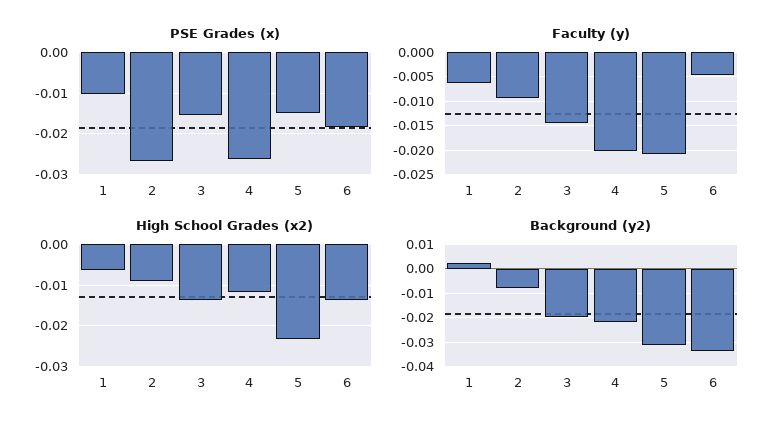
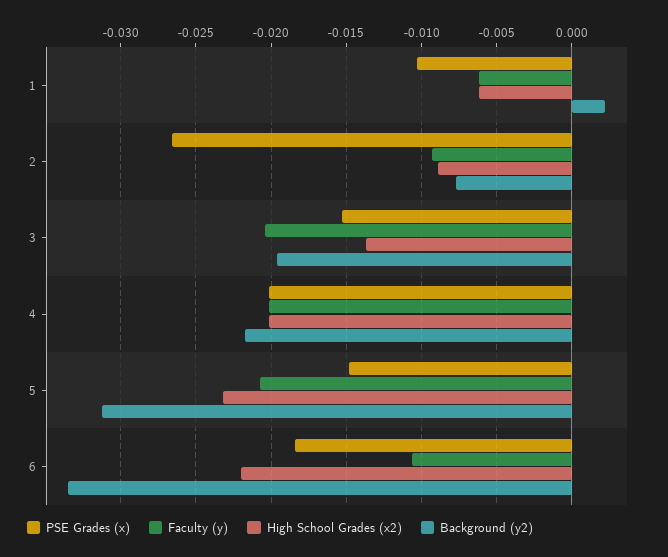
  {
    "PSE Grades (x)": {
      "1": -0.0105,
      "2": -0.0265,
      "3": -0.0155,
-     "4": -0.026,
+     "4": -0.02,
      "5": -0.015,
      "6": -0.0185
    },
    "Faculty (y)": {
      "1": -0.006,
      "2": -0.0095,
-     "3": -0.015,
+     "3": -0.0205,
      "4": -0.02,
      "5": -0.0205,
-     "6": -0.005
+     "6": -0.0105
    },
    "High School Grades (x2)": {
      "1": -0.006,
      "2": -0.009,
      "3": -0.0135,
-     "4": -0.012,
+     "4": -0.02,
      "5": -0.023,
-     "6": -0.014
+     "6": -0.022
    },
    "Background (y2)": {
      "1": 0.002,
      "2": -0.0075,
      "3": -0.0195,
      "4": -0.0215,
      "5": -0.031,
      "6": -0.0335
    }
  }

